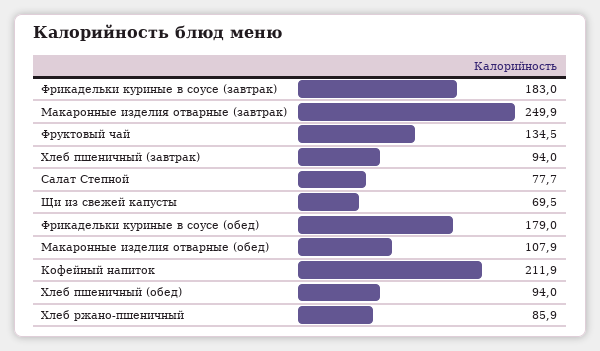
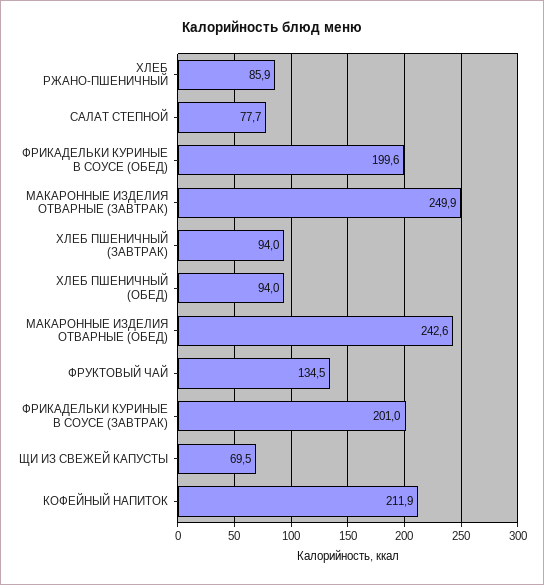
  {
-   "Фрикадельки куриные в соусе (завтрак)": 183,
+   "Фрикадельки куриные в соусе (завтрак)": 201,
    "Макаронные изделия отварные (завтрак)": 249.9,
    "Фруктовый чай": 134.5,
    "Хлеб пшеничный (завтрак)": 94,
    "Салат Степной": 77.7,
    "Щи из свежей капусты": 69.5,
-   "Фрикадельки куриные в соусе (обед)": 179,
+   "Фрикадельки куриные в соусе (обед)": 199.6,
-   "Макаронные изделия отварные (обед)": 107.9,
+   "Макаронные изделия отварные (обед)": 242.6,
    "Кофейный напиток": 211.9,
    "Хлеб пшеничный (обед)": 94,
    "Хлеб ржано-пшеничный": 85.9
  }

